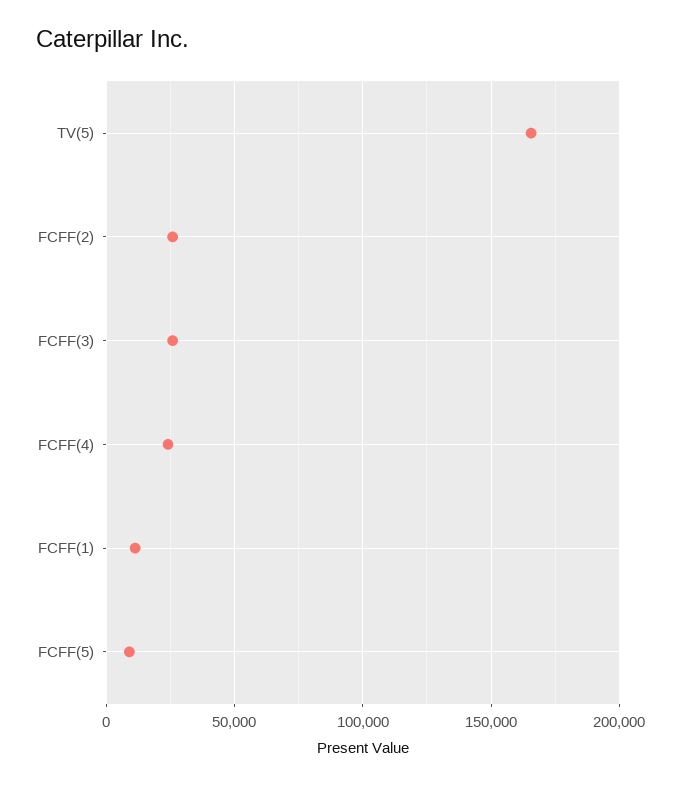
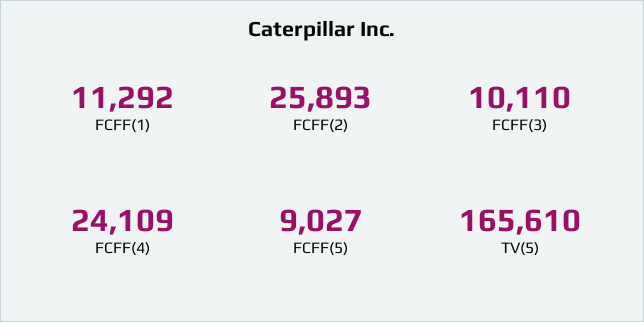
  {
    "TV(5)": 165610,
    "FCFF(2)": 25893,
-   "FCFF(3)": 25000,
+   "FCFF(3)": 10110,
    "FCFF(4)": 24109,
    "FCFF(1)": 11292,
    "FCFF(5)": 9027
  }

